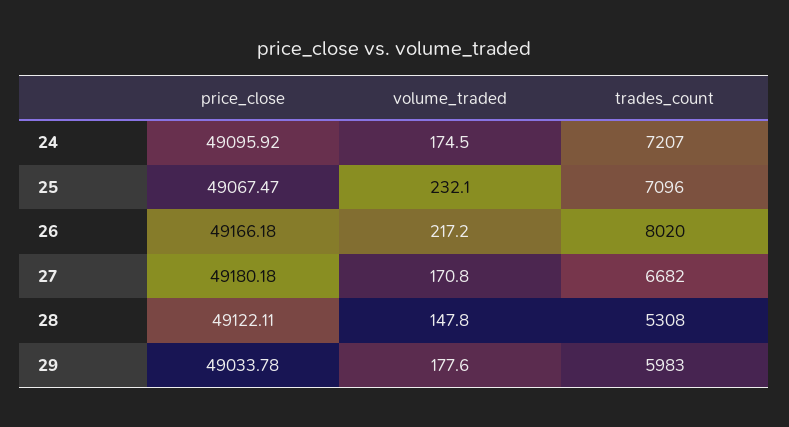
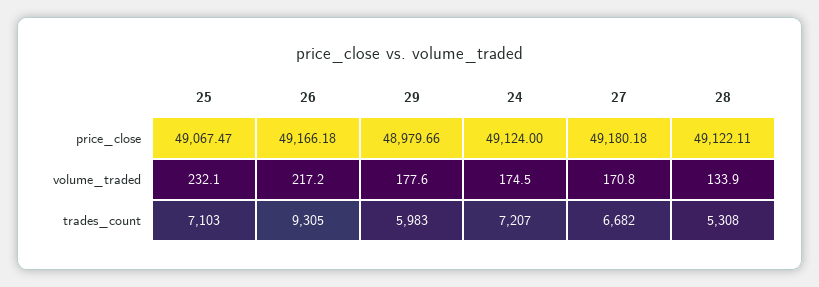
  {
    "price_close": {
-     "24": 49095.92,
+     "24": 49124,
      "25": 49067.47,
      "26": 49166.18,
      "27": 49180.18,
      "28": 49122.11,
-     "29": 49033.78
+     "29": 48979.66
    },
    "volume_traded": {
      "24": 174.5,
      "25": 232.1,
      "26": 217.2,
      "27": 170.8,
-     "28": 147.8,
+     "28": 133.9,
      "29": 177.6
    },
    "trades_count": {
      "24": 7207,
-     "25": 7096,
+     "25": 7103,
-     "26": 8020,
+     "26": 9305,
      "27": 6682,
      "28": 5308,
      "29": 5983
    }
  }

